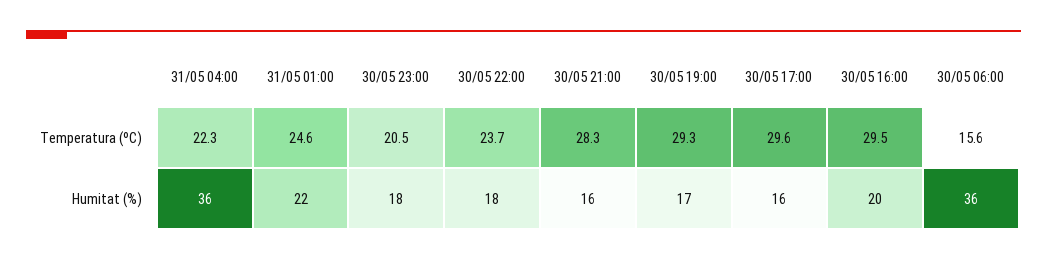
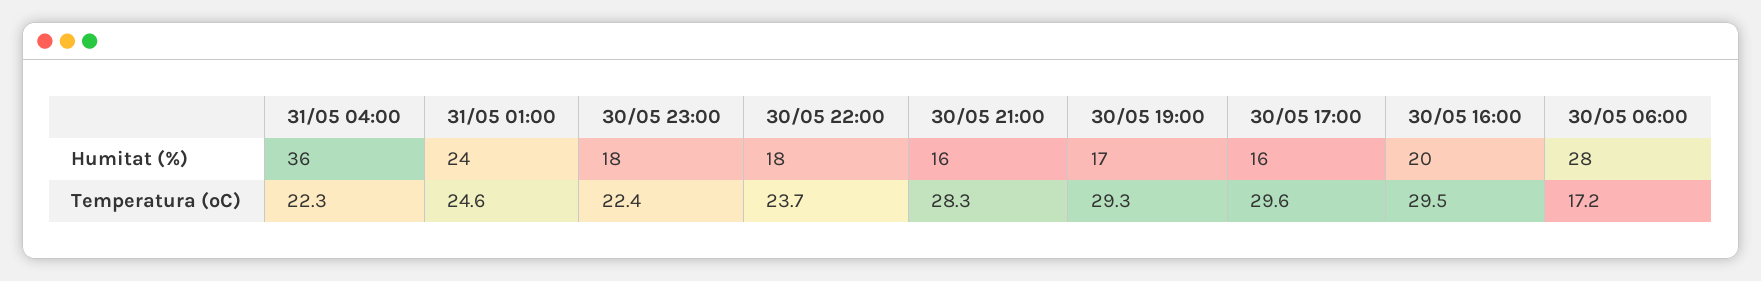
  {
    "31/05 04:00": {
      "Temperatura (ºC)": 22.3,
      "Humitat (%)": 36
    },
    "31/05 01:00": {
      "Temperatura (ºC)": 24.6,
-     "Humitat (%)": 22
+     "Humitat (%)": 24
    },
    "30/05 23:00": {
-     "Temperatura (ºC)": 20.5,
+     "Temperatura (ºC)": 22.4,
      "Humitat (%)": 18
    },
    "30/05 22:00": {
      "Temperatura (ºC)": 23.7,
      "Humitat (%)": 18
    },
    "30/05 21:00": {
      "Temperatura (ºC)": 28.3,
      "Humitat (%)": 16
    },
    "30/05 19:00": {
      "Temperatura (ºC)": 29.3,
      "Humitat (%)": 17
    },
    "30/05 17:00": {
      "Temperatura (ºC)": 29.6,
      "Humitat (%)": 16
    },
    "30/05 16:00": {
      "Temperatura (ºC)": 29.5,
      "Humitat (%)": 20
    },
    "30/05 06:00": {
-     "Temperatura (ºC)": 15.6,
+     "Temperatura (ºC)": 17.2,
-     "Humitat (%)": 36
+     "Humitat (%)": 28
    }
  }

